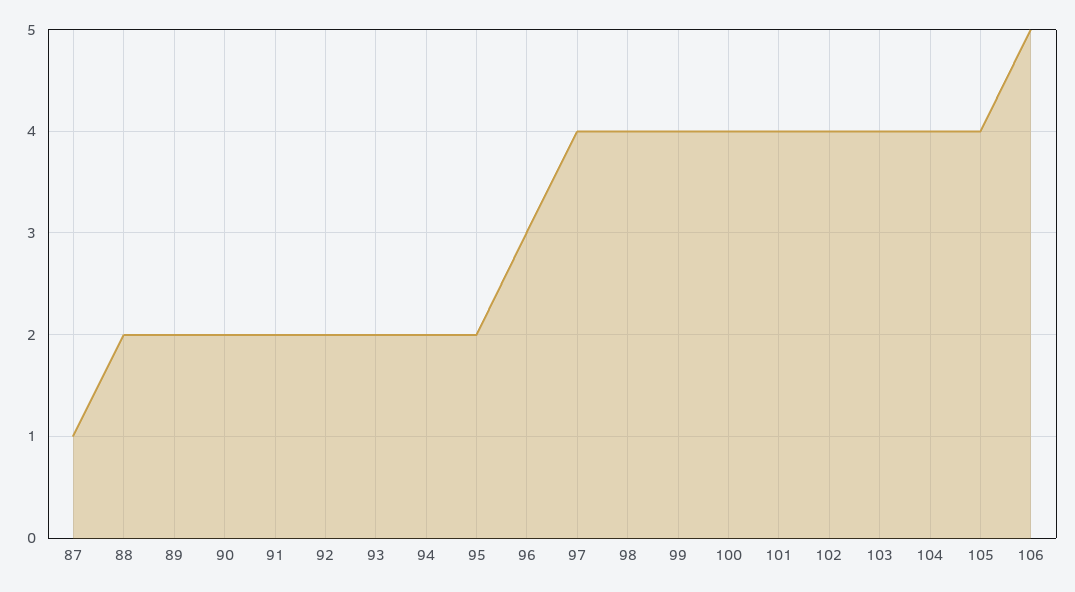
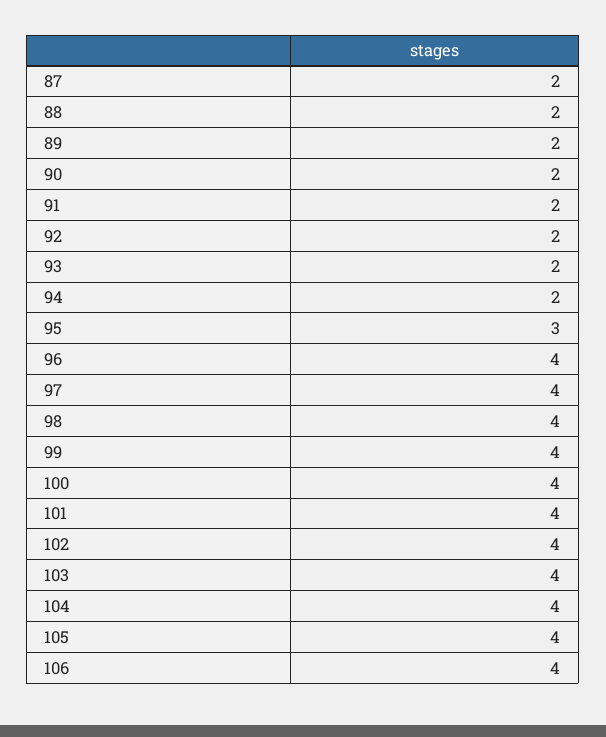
  {
-   "87": 1,
+   "87": 2,
    "88": 2,
    "89": 2,
    "90": 2,
    "91": 2,
    "92": 2,
    "93": 2,
    "94": 2,
-   "95": 2,
+   "95": 3,
-   "96": 3,
+   "96": 4,
    "97": 4,
    "98": 4,
    "99": 4,
    "100": 4,
    "101": 4,
    "102": 4,
    "103": 4,
    "104": 4,
    "105": 4,
-   "106": 5
+   "106": 4
  }

